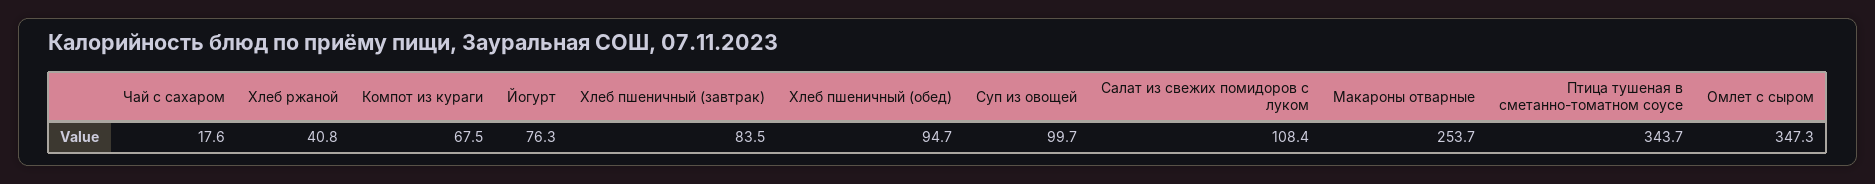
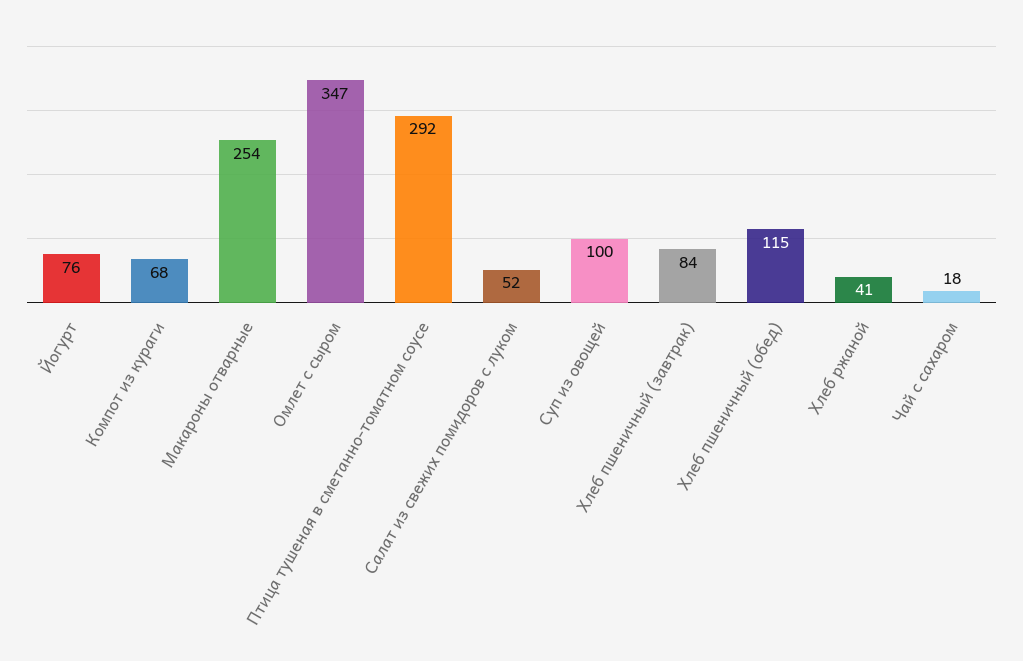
  {
    "Чай с сахаром": 17.6,
    "Хлеб ржаной": 40.8,
    "Компот из кураги": 67.5,
    "Йогурт": 76.3,
    "Хлеб пшеничный (завтрак)": 83.5,
-   "Хлеб пшеничный (обед)": 94.7,
+   "Хлеб пшеничный (обед)": 115,
    "Суп из овощей": 99.7,
-   "Салат из свежих помидоров с луком": 108.4,
+   "Салат из свежих помидоров с луком": 52,
    "Макароны отварные": 253.7,
-   "Птица тушеная в сметанно-томатном соусе": 343.7,
+   "Птица тушеная в сметанно-томатном соусе": 292,
    "Омлет с сыром": 347.3
  }

